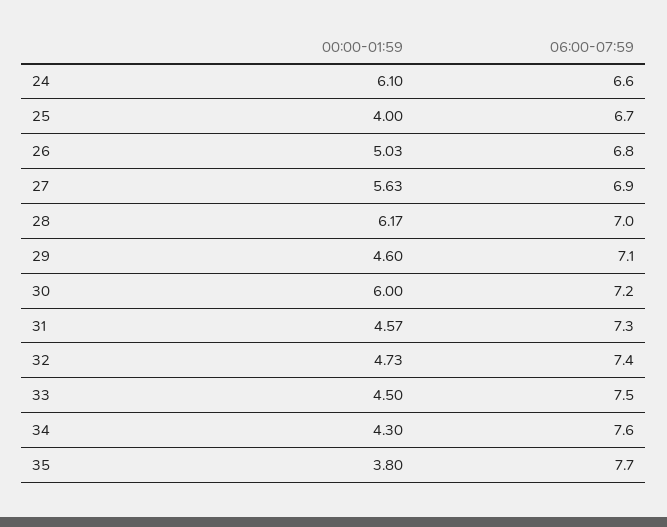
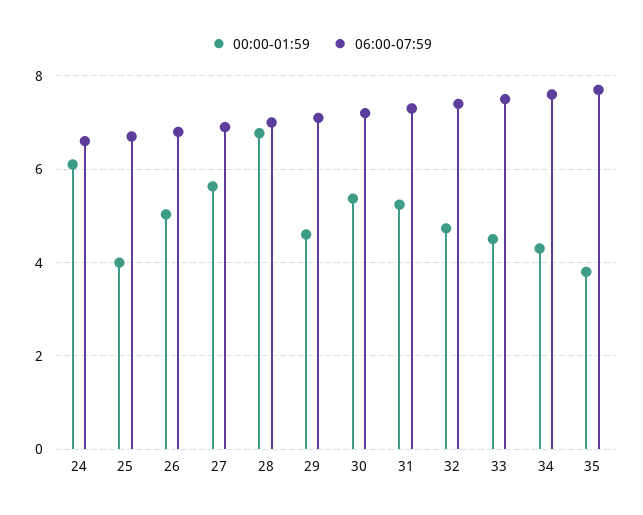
  {
    "00:00-01:59": {
      "24": 6.1,
      "25": 4,
      "26": 5.03,
      "27": 5.63,
-     "28": 6.17,
+     "28": 6.8,
      "29": 4.6,
-     "30": 6,
+     "30": 5.4,
-     "31": 4.57,
+     "31": 5.2,
      "32": 4.73,
      "33": 4.5,
      "34": 4.3,
      "35": 3.8
    },
    "06:00-07:59": {
      "24": 6.6,
      "25": 6.7,
      "26": 6.8,
      "27": 6.9,
      "28": 7,
      "29": 7.1,
      "30": 7.2,
      "31": 7.3,
      "32": 7.4,
      "33": 7.5,
      "34": 7.6,
      "35": 7.7
    }
  }

